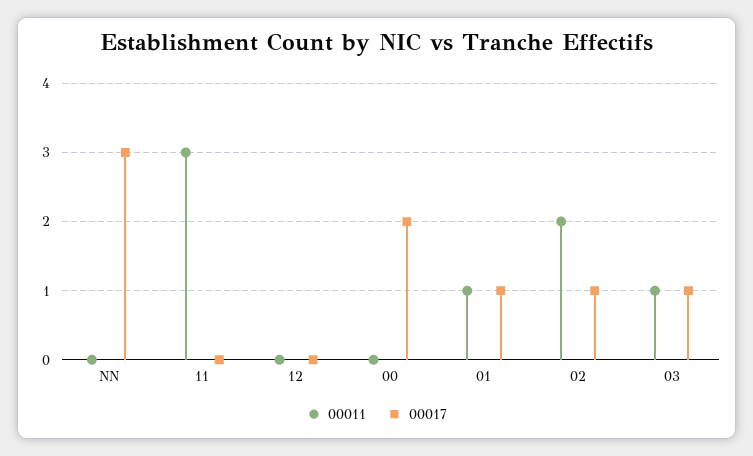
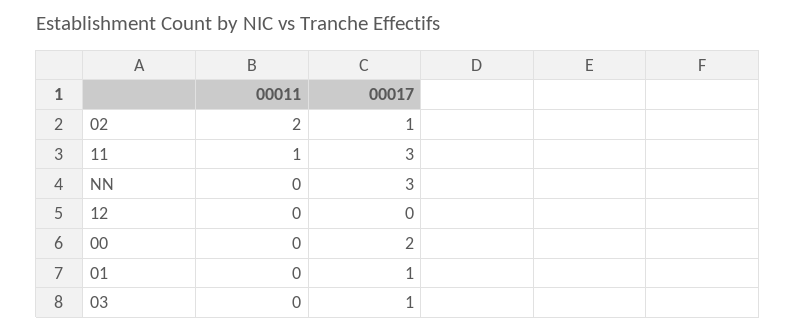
  {
    "00011": {
      "NN": 0,
-     "11": 3,
+     "11": 1,
      "12": 0,
      "00": 0,
-     "01": 1,
+     "01": 0,
      "02": 2,
-     "03": 1
+     "03": 0
    },
    "00017": {
      "NN": 3,
-     "11": 0,
+     "11": 3,
      "12": 0,
      "00": 2,
      "01": 1,
      "02": 1,
      "03": 1
    }
  }

